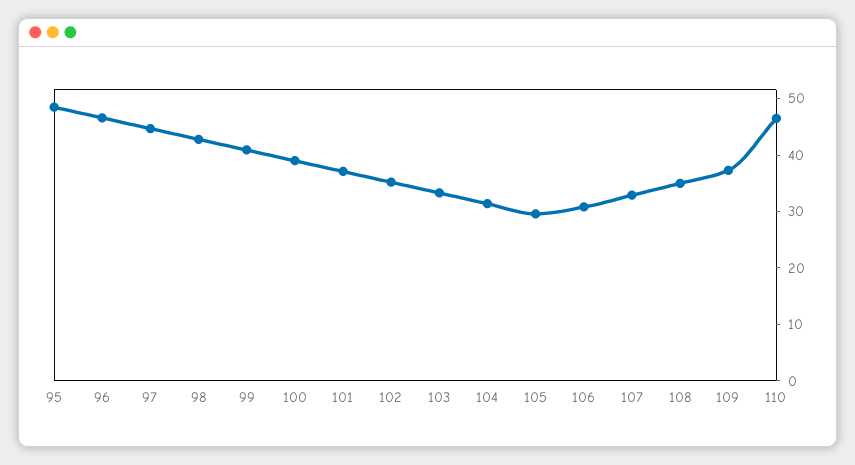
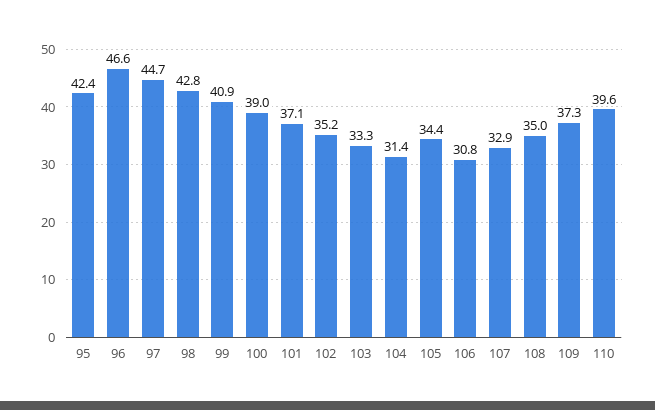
  {
-   "95": 48,
+   "95": 42.4,
    "96": 46.6,
    "97": 44.7,
    "98": 42.8,
    "99": 40.9,
    "100": 39,
    "101": 37.1,
    "102": 35.2,
    "103": 33.3,
    "104": 31.4,
-   "105": 30,
+   "105": 34.4,
    "106": 30.8,
    "107": 32.9,
    "108": 35,
    "109": 37.3,
-   "110": 46
+   "110": 39.6
  }

